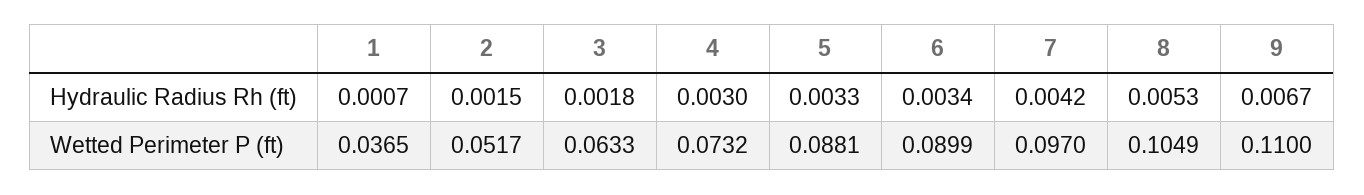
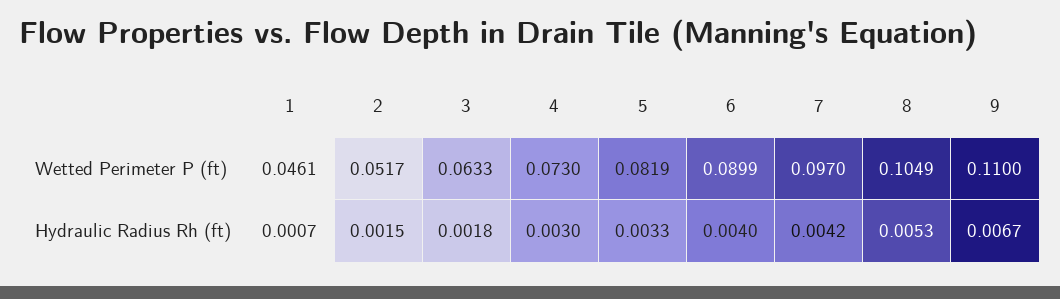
  {
    "1": {
      "Hydraulic Radius Rh (ft)": 0.0007,
-     "Wetted Perimeter P (ft)": 0.0365
+     "Wetted Perimeter P (ft)": 0.0461
    },
    "2": {
      "Hydraulic Radius Rh (ft)": 0.0015,
      "Wetted Perimeter P (ft)": 0.0517
    },
    "3": {
      "Hydraulic Radius Rh (ft)": 0.0018,
      "Wetted Perimeter P (ft)": 0.0633
    },
    "4": {
      "Hydraulic Radius Rh (ft)": 0.003,
-     "Wetted Perimeter P (ft)": 0.0732
+     "Wetted Perimeter P (ft)": 0.073
    },
    "5": {
      "Hydraulic Radius Rh (ft)": 0.0033,
-     "Wetted Perimeter P (ft)": 0.0881
+     "Wetted Perimeter P (ft)": 0.0819
    },
    "6": {
-     "Hydraulic Radius Rh (ft)": 0.0034,
+     "Hydraulic Radius Rh (ft)": 0.004,
      "Wetted Perimeter P (ft)": 0.0899
    },
    "7": {
      "Hydraulic Radius Rh (ft)": 0.0042,
      "Wetted Perimeter P (ft)": 0.097
    },
    "8": {
      "Hydraulic Radius Rh (ft)": 0.0053,
      "Wetted Perimeter P (ft)": 0.1049
    },
    "9": {
      "Hydraulic Radius Rh (ft)": 0.0067,
      "Wetted Perimeter P (ft)": 0.11
    }
  }

